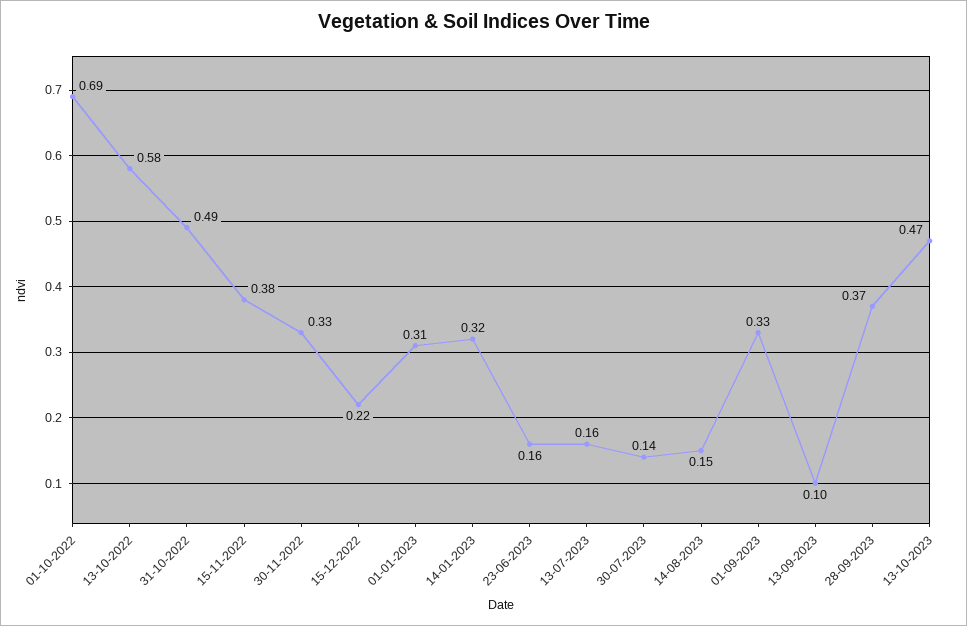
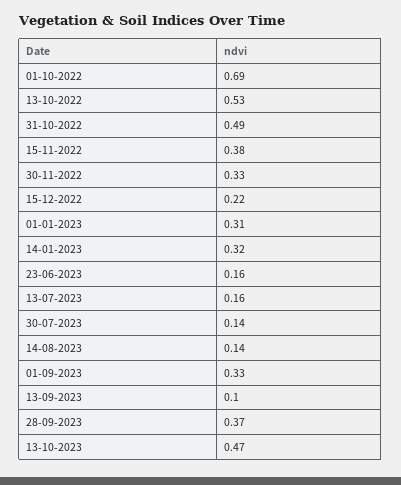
  {
    "01-10-2022": 0.69,
-   "13-10-2022": 0.58,
+   "13-10-2022": 0.53,
    "31-10-2022": 0.49,
    "15-11-2022": 0.38,
    "30-11-2022": 0.33,
    "15-12-2022": 0.22,
    "01-01-2023": 0.31,
    "14-01-2023": 0.32,
    "23-06-2023": 0.16,
    "13-07-2023": 0.16,
    "30-07-2023": 0.14,
-   "14-08-2023": 0.15,
+   "14-08-2023": 0.14,
    "01-09-2023": 0.33,
    "13-09-2023": 0.1,
    "28-09-2023": 0.37,
    "13-10-2023": 0.47
  }

